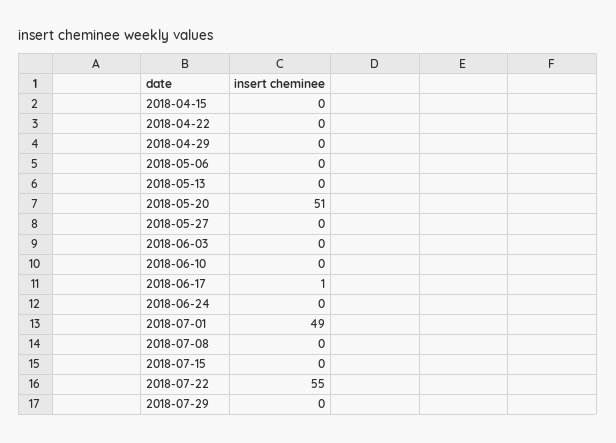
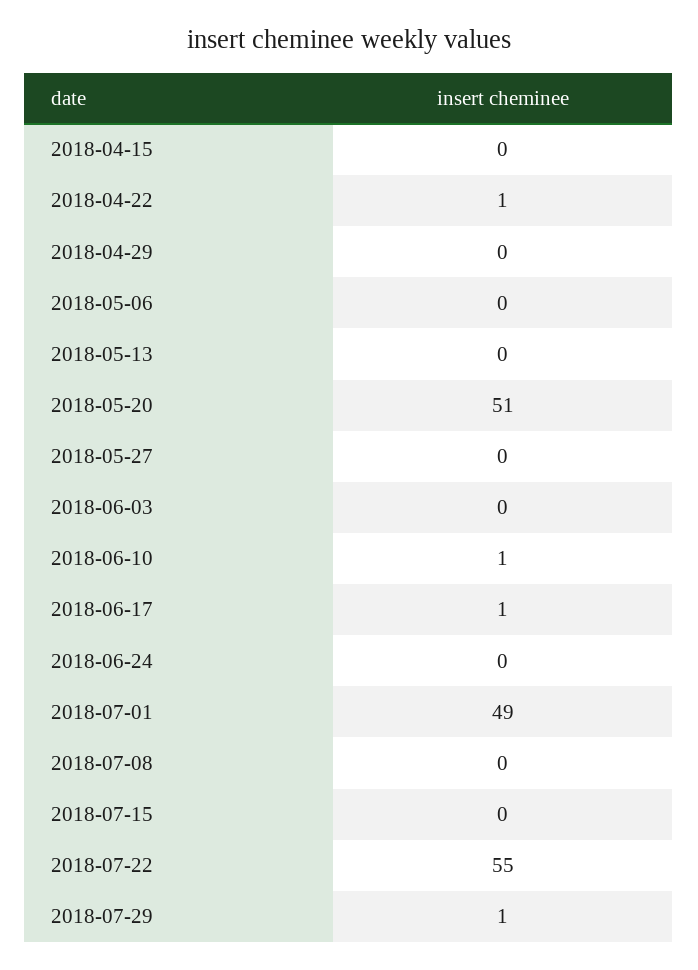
  {
    "2018-04-15": 0,
-   "2018-04-22": 0,
+   "2018-04-22": 1,
    "2018-04-29": 0,
    "2018-05-06": 0,
    "2018-05-13": 0,
    "2018-05-20": 51,
    "2018-05-27": 0,
    "2018-06-03": 0,
-   "2018-06-10": 0,
+   "2018-06-10": 1,
    "2018-06-17": 1,
    "2018-06-24": 0,
    "2018-07-01": 49,
    "2018-07-08": 0,
    "2018-07-15": 0,
    "2018-07-22": 55,
-   "2018-07-29": 0
+   "2018-07-29": 1
  }

